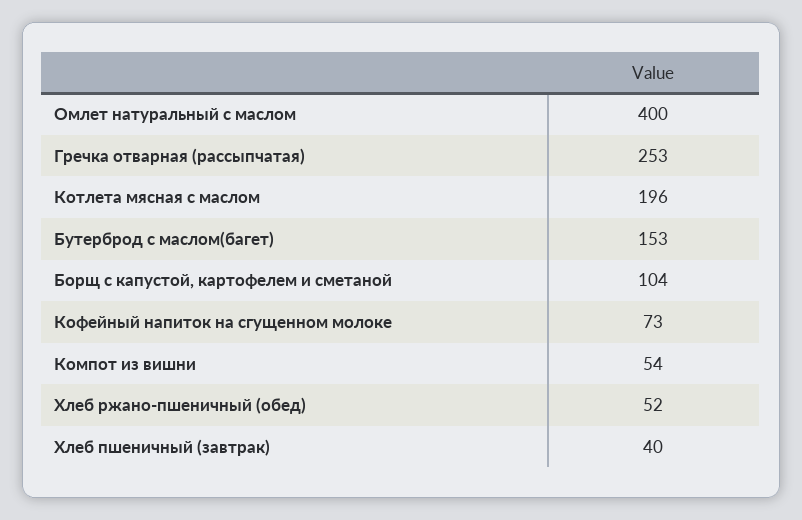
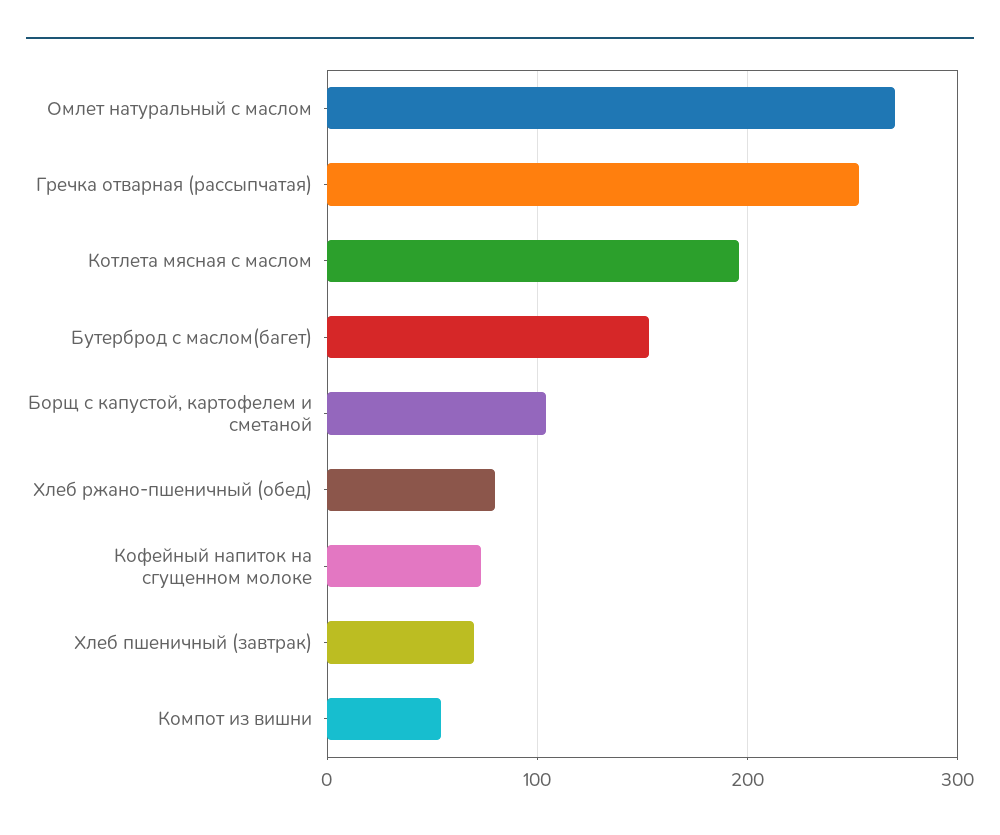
  {
-   "Омлет натуральный с маслом": 400,
+   "Омлет натуральный с маслом": 270,
    "Гречка отварная (рассыпчатая)": 253,
    "Котлета мясная с маслом": 196,
    "Бутерброд с маслом(багет)": 153,
    "Борщ с капустой, картофелем и сметаной": 104,
    "Кофейный напиток на сгущенном молоке": 73,
    "Компот из вишни": 54,
-   "Хлеб ржано-пшеничный (обед)": 52,
+   "Хлеб ржано-пшеничный (обед)": 80,
-   "Хлеб пшеничный (завтрак)": 40
+   "Хлеб пшеничный (завтрак)": 70
  }

